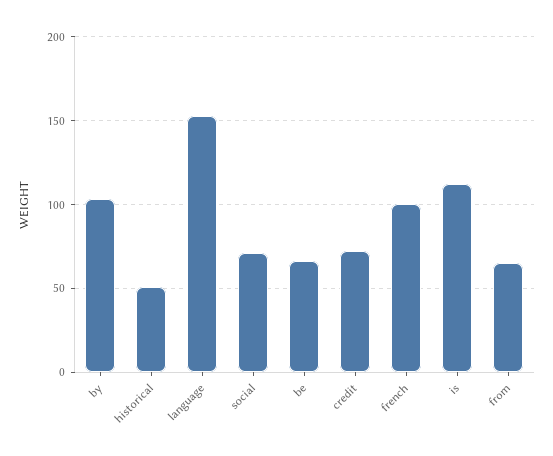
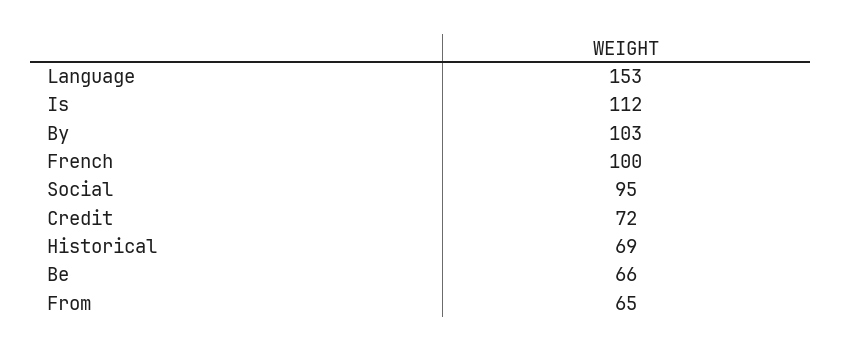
  {
    "by": 103,
-   "historical": 50,
+   "historical": 69,
    "language": 153,
-   "social": 70,
+   "social": 95,
    "be": 66,
    "credit": 72,
    "french": 100,
    "is": 112,
    "from": 65
  }

